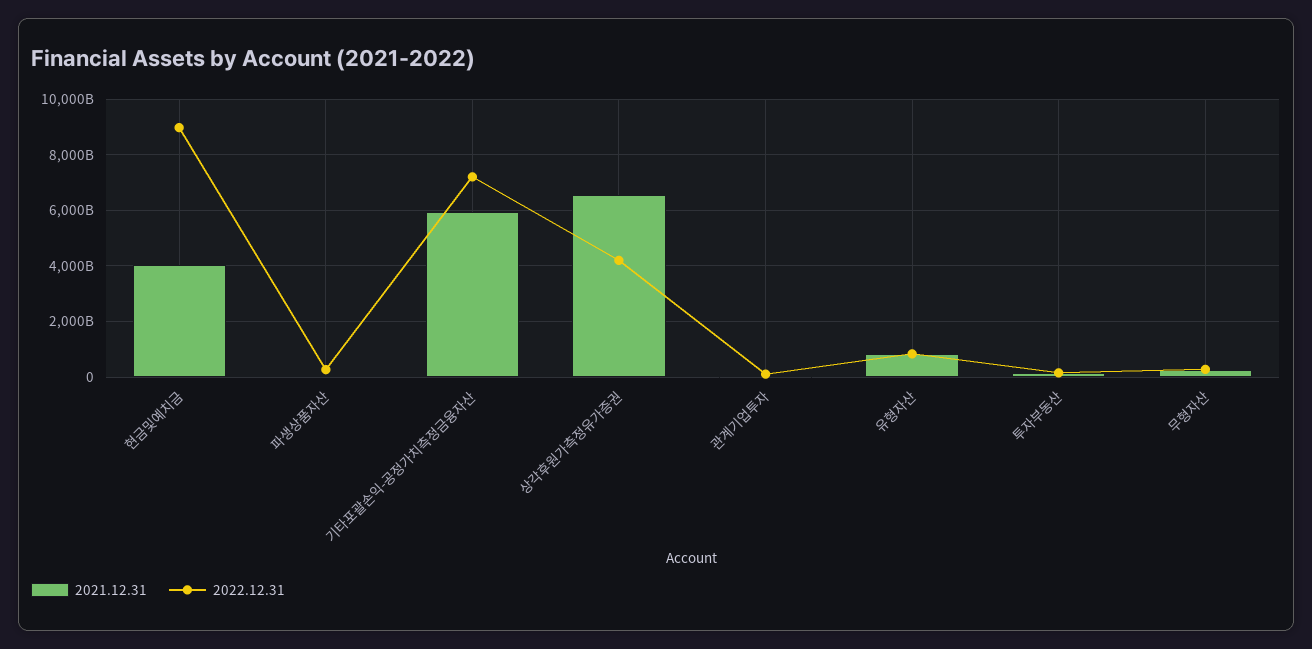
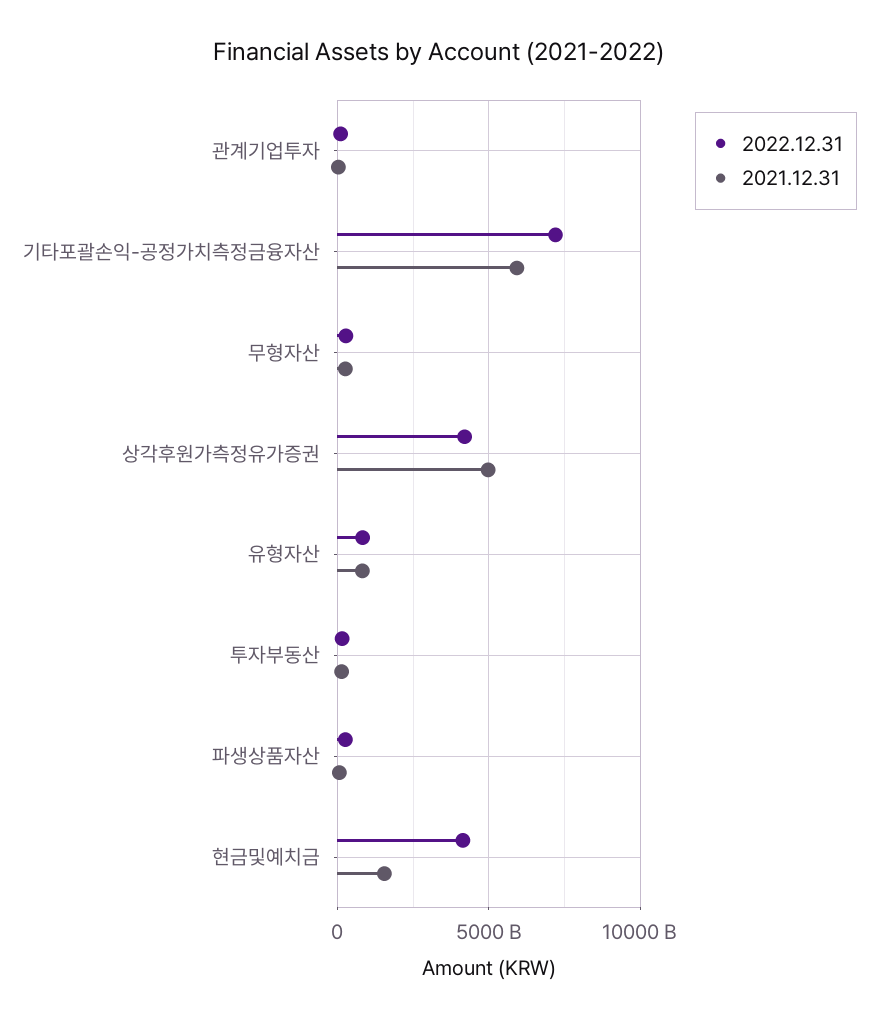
  {
    "2021.12.31": {
-     "현금및예치금": 4000000000000,
+     "현금및예치금": 1500000000000,
      "파생상품자산": 0,
      "기타포괄손익-공정가치측정금융자산": 6000000000000,
-     "상각후원가측정유가증권": 6500000000000,
+     "상각후원가측정유가증권": 5000000000000,
      "관계기업투자": 0,
      "유형자산": 750000000000,
      "투자부동산": 250000000000,
      "무형자산": 250000000000
    },
    "2022.12.31": {
-     "현금및예치금": 9000000000000,
+     "현금및예치금": 4000000000000,
      "파생상품자산": 250000000000,
      "기타포괄손익-공정가치측정금융자산": 7250000000000,
      "상각후원가측정유가증권": 4250000000000,
      "관계기업투자": 0,
      "유형자산": 750000000000,
      "투자부동산": 250000000000,
      "무형자산": 250000000000
    }
  }

